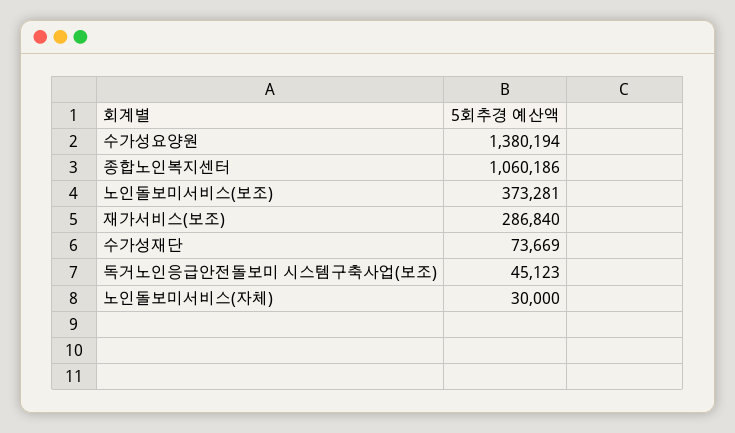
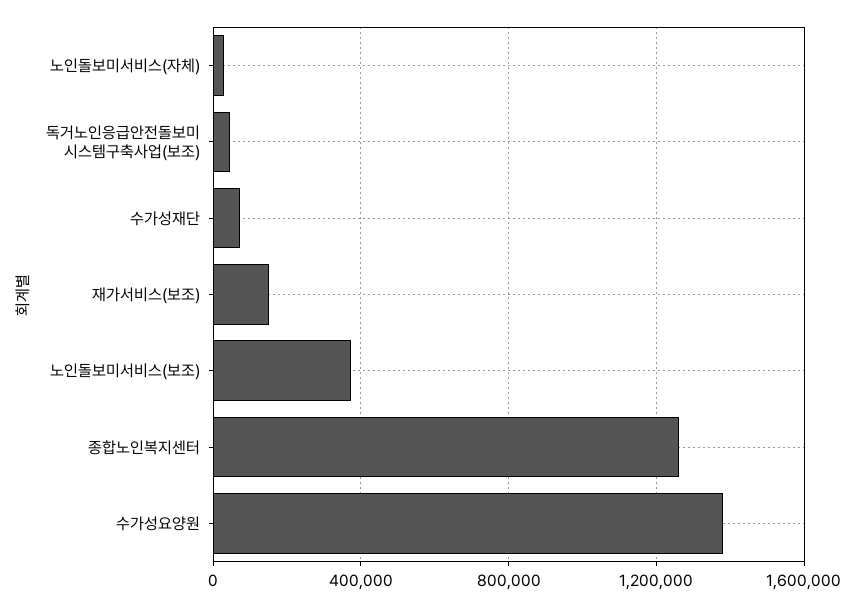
  {
    "수가성요양원": 1380194,
-   "종합노인복지센터": 1060186,
+   "종합노인복지센터": 1250000,
    "노인돌보미서비스(보조)": 373281,
-   "재가서비스(보조)": 286840,
+   "재가서비스(보조)": 150000,
    "수가성재단": 73669,
    "독거노인응급안전돌보미 시스템구축사업(보조)": 45123,
    "노인돌보미서비스(자체)": 30000
  }

